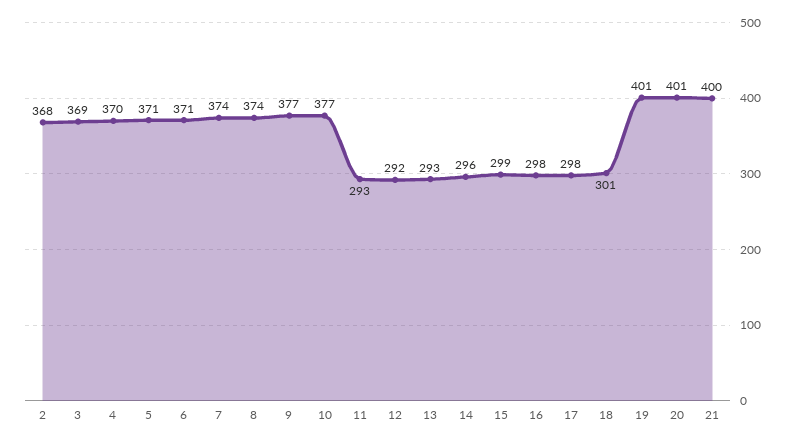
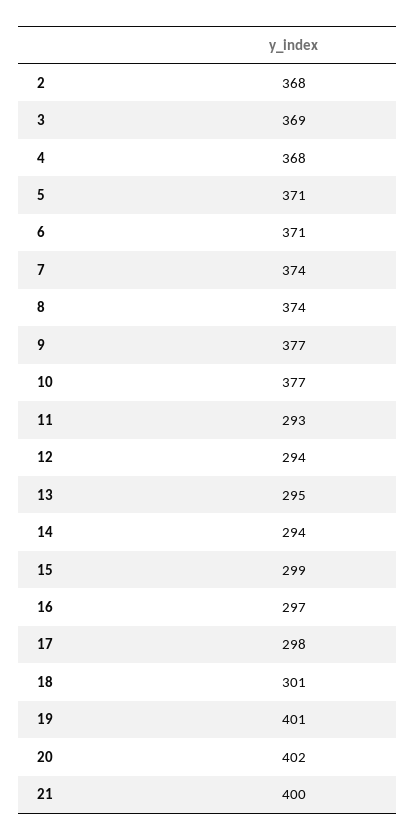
  {
    "2": 368,
    "3": 369,
-   "4": 370,
+   "4": 368,
    "5": 371,
    "6": 371,
    "7": 374,
    "8": 374,
    "9": 377,
    "10": 377,
    "11": 293,
-   "12": 292,
+   "12": 294,
-   "13": 293,
+   "13": 295,
-   "14": 296,
+   "14": 294,
    "15": 299,
-   "16": 298,
+   "16": 297,
    "17": 298,
    "18": 301,
    "19": 401,
-   "20": 401,
+   "20": 402,
    "21": 400
  }

